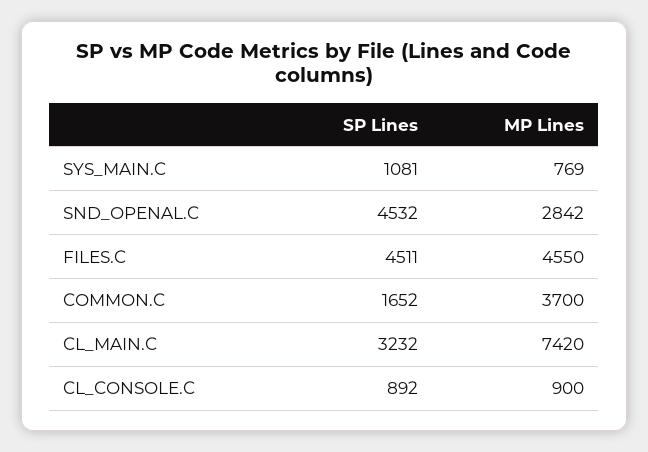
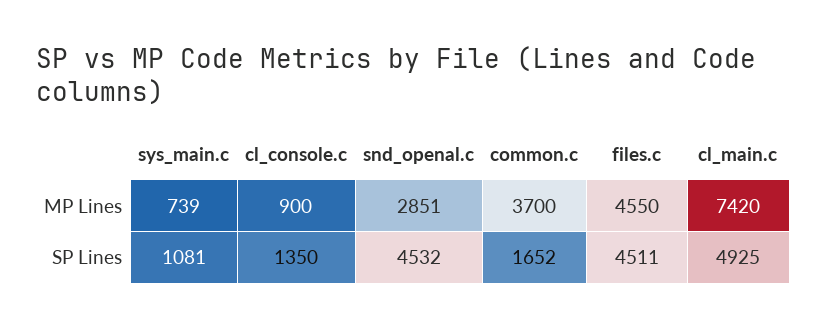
  {
    "SP Lines": {
      "SYS_MAIN.C": 1081,
      "SND_OPENAL.C": 4532,
      "FILES.C": 4511,
      "COMMON.C": 1652,
-     "CL_MAIN.C": 3232,
+     "CL_MAIN.C": 4925,
-     "CL_CONSOLE.C": 892
+     "CL_CONSOLE.C": 1350
    },
    "MP Lines": {
-     "SYS_MAIN.C": 769,
+     "SYS_MAIN.C": 739,
-     "SND_OPENAL.C": 2842,
+     "SND_OPENAL.C": 2851,
      "FILES.C": 4550,
      "COMMON.C": 3700,
      "CL_MAIN.C": 7420,
      "CL_CONSOLE.C": 900
    }
  }

